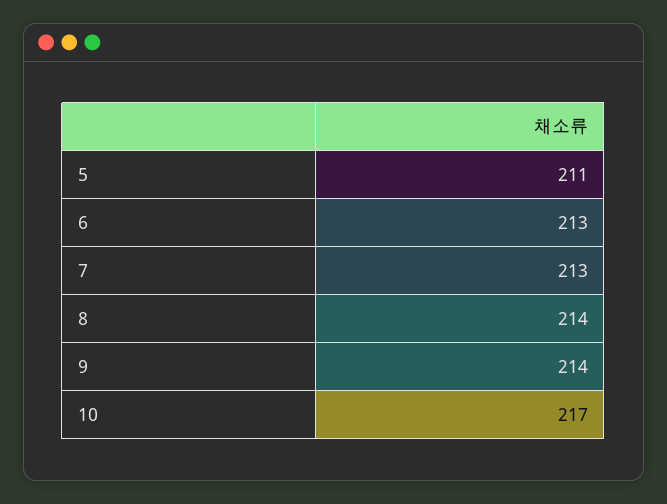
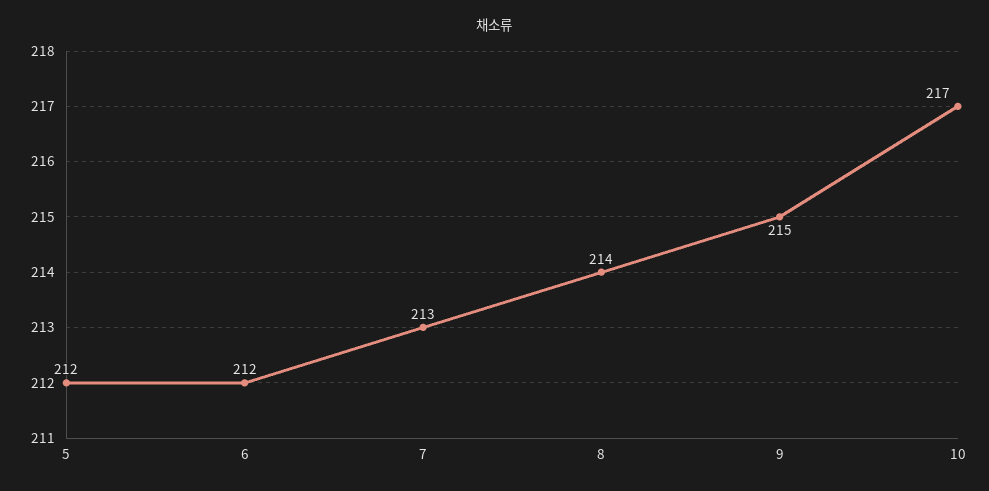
  {
-   "5": 211,
+   "5": 212,
-   "6": 213,
+   "6": 212,
    "7": 213,
    "8": 214,
-   "9": 214,
+   "9": 215,
    "10": 217
  }

